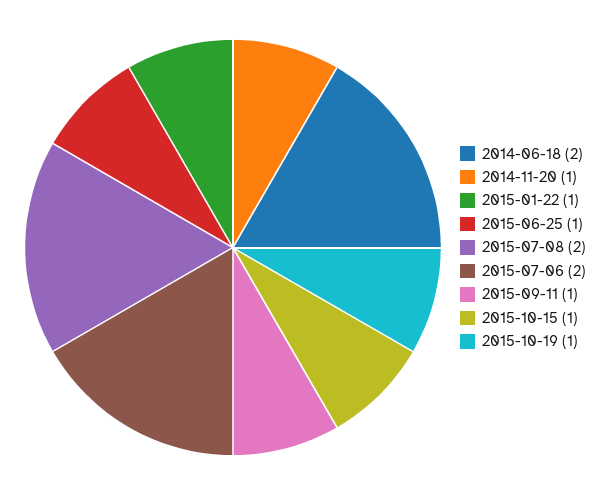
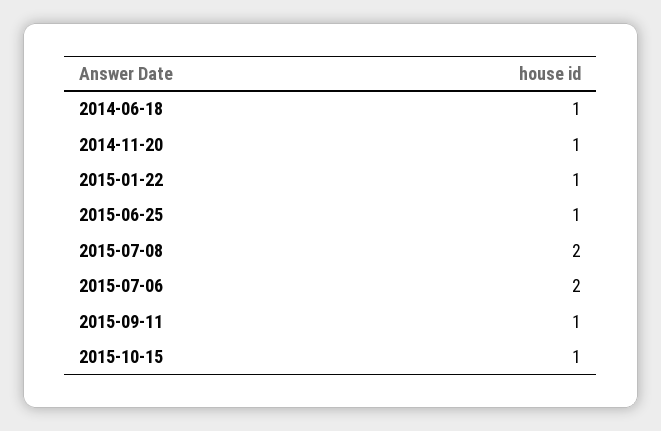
  {
-   "2014-06-18": 2,
+   "2014-06-18": 1,
    "2014-11-20": 1,
    "2015-01-22": 1,
    "2015-06-25": 1,
    "2015-07-08": 2,
    "2015-07-06": 2,
    "2015-09-11": 1,
-   "2015-10-15": 1,
+   "2015-10-15": 1
-   "2015-10-19": 1
  }

